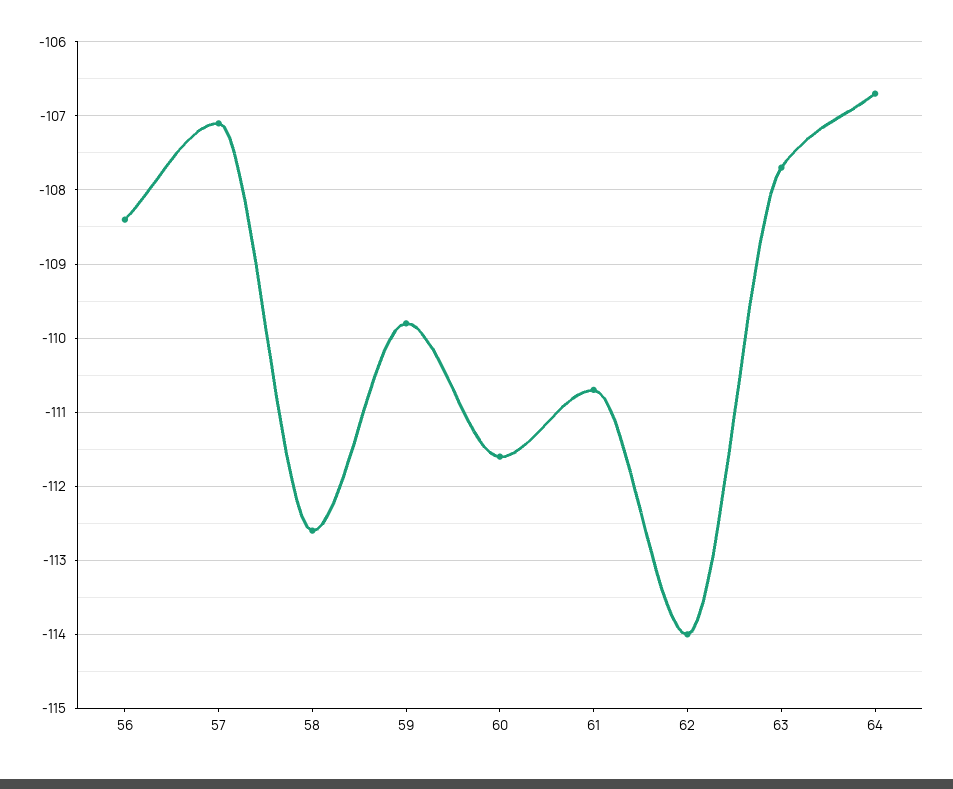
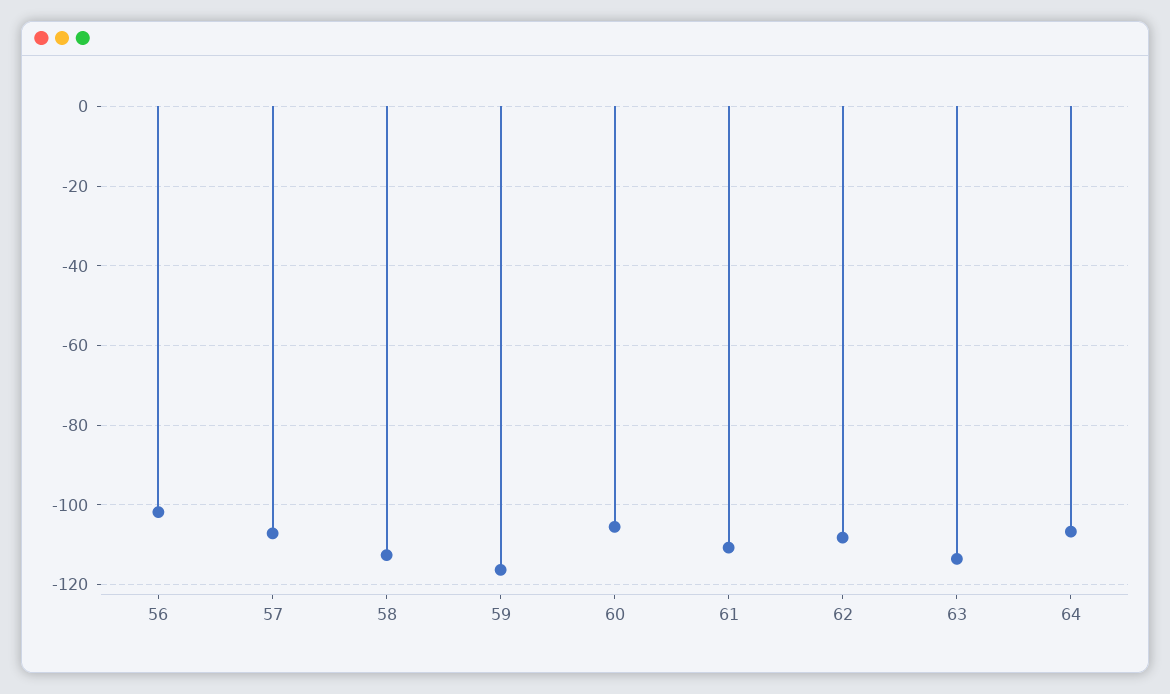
  {
-   "56": -108.4,
+   "56": -102,
    "57": -107.1,
    "58": -112.6,
-   "59": -109.8,
+   "59": -116,
-   "60": -111.6,
+   "60": -106,
    "61": -110.7,
-   "62": -114,
+   "62": -108,
-   "63": -107.7,
+   "63": -114,
    "64": -106.7
  }

